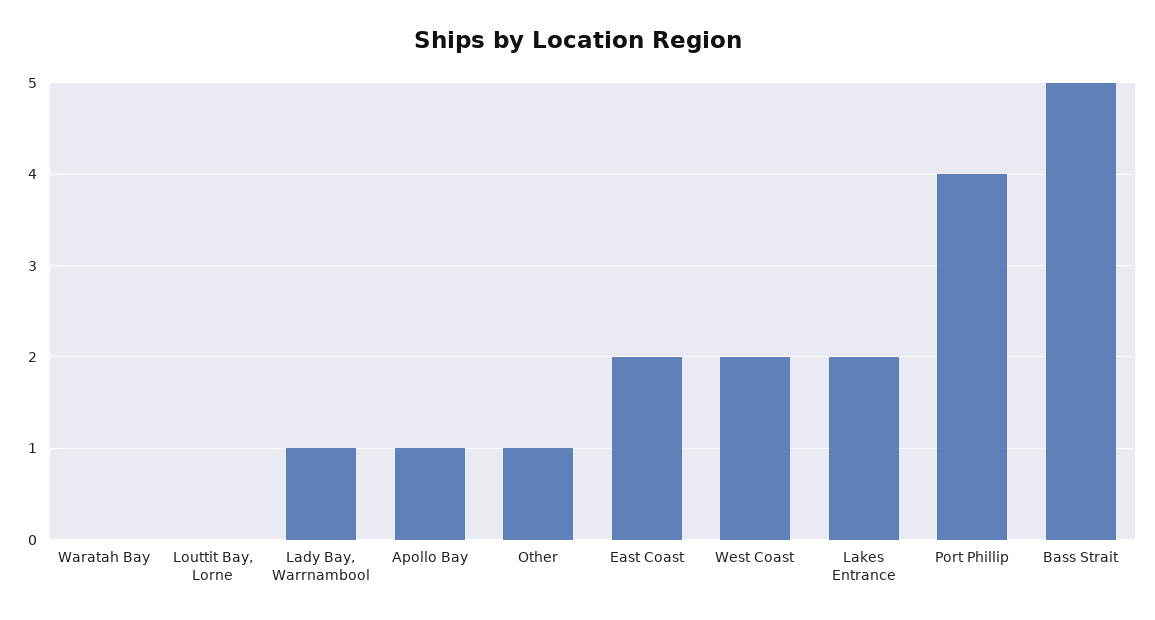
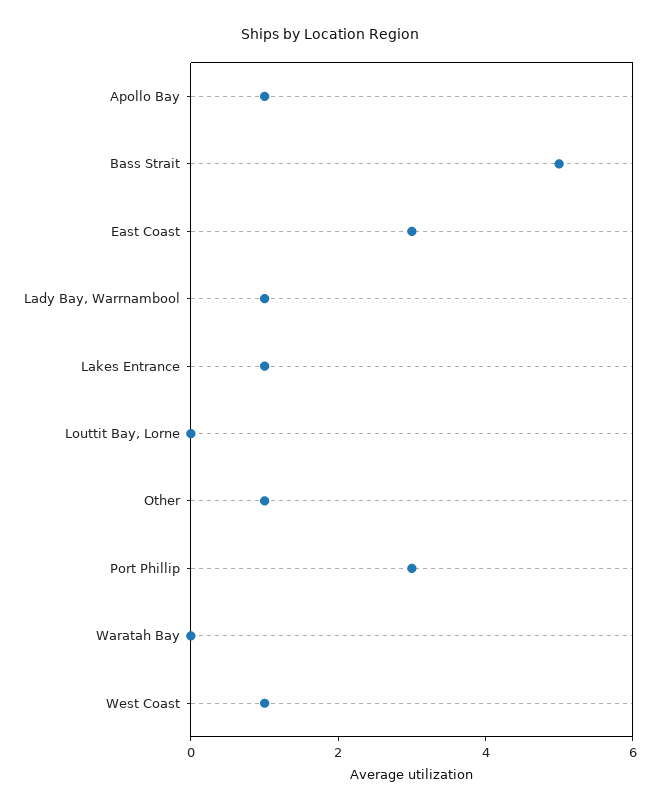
  {
    "Waratah Bay": 0,
    "Louttit Bay, Lorne": 0,
    "Lady Bay, Warrnambool": 1,
    "Apollo Bay": 1,
    "Other": 1,
-   "East Coast": 2,
+   "East Coast": 3,
-   "West Coast": 2,
+   "West Coast": 1,
-   "Lakes Entrance": 2,
+   "Lakes Entrance": 1,
-   "Port Phillip": 4,
+   "Port Phillip": 3,
    "Bass Strait": 5
  }

